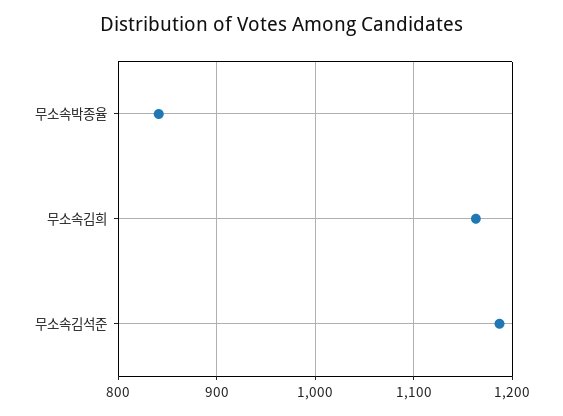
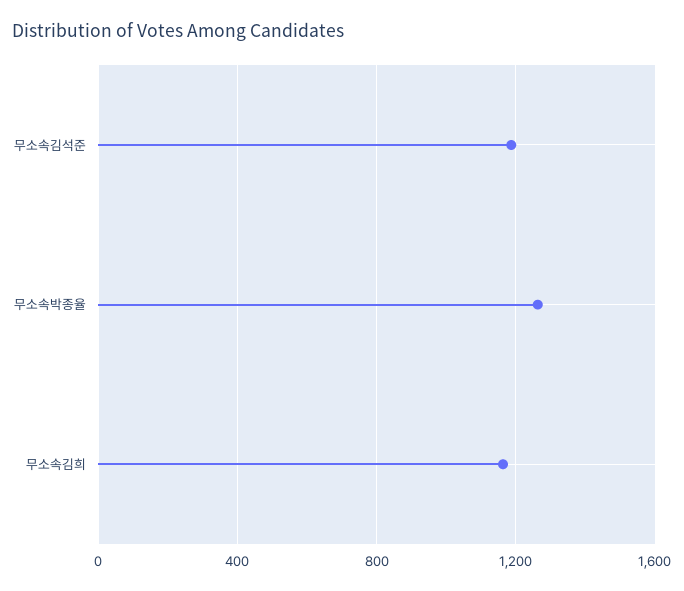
  {
-   "무소속박종율": 840,
+   "무소속박종율": 1250,
    "무소속김희": 1160,
    "무소속김석준": 1190
  }

